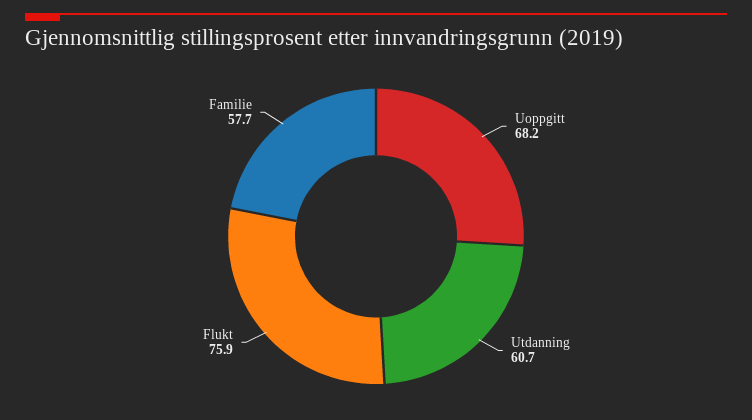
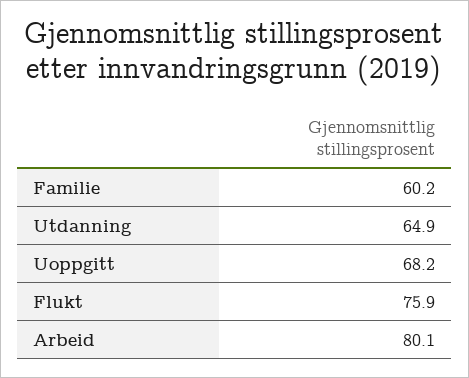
  {
    "Uoppgitt": 68.2,
-   "Utdanning": 60.7,
+   "Utdanning": 64.9,
    "Flukt": 75.9,
-   "Familie": 57.7
+   "Familie": 60.2,
+   "Arbeid": 80.1
  }

